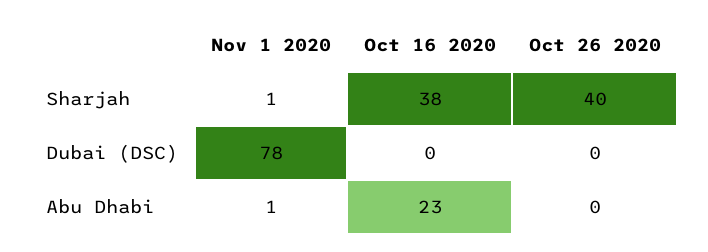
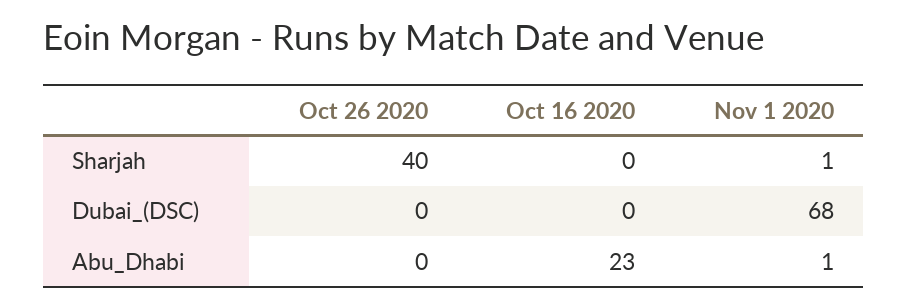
  {
    "Nov 1 2020": {
      "Sharjah": 1,
-     "Dubai (DSC)": 78,
+     "Dubai (DSC)": 68,
      "Abu Dhabi": 1
    },
    "Oct 16 2020": {
-     "Sharjah": 38,
+     "Sharjah": 0,
      "Dubai (DSC)": 0,
      "Abu Dhabi": 23
    },
    "Oct 26 2020": {
      "Sharjah": 40,
      "Dubai (DSC)": 0,
      "Abu Dhabi": 0
    }
  }

